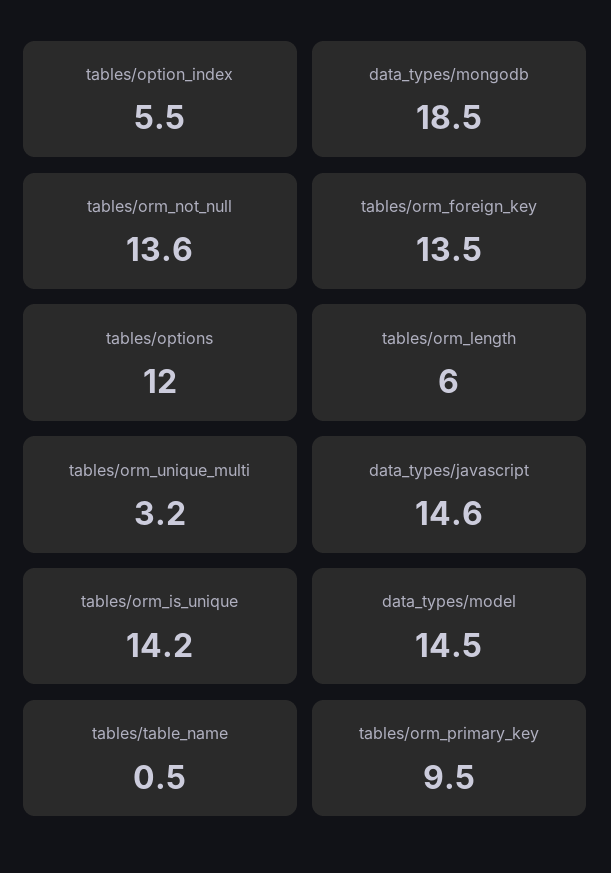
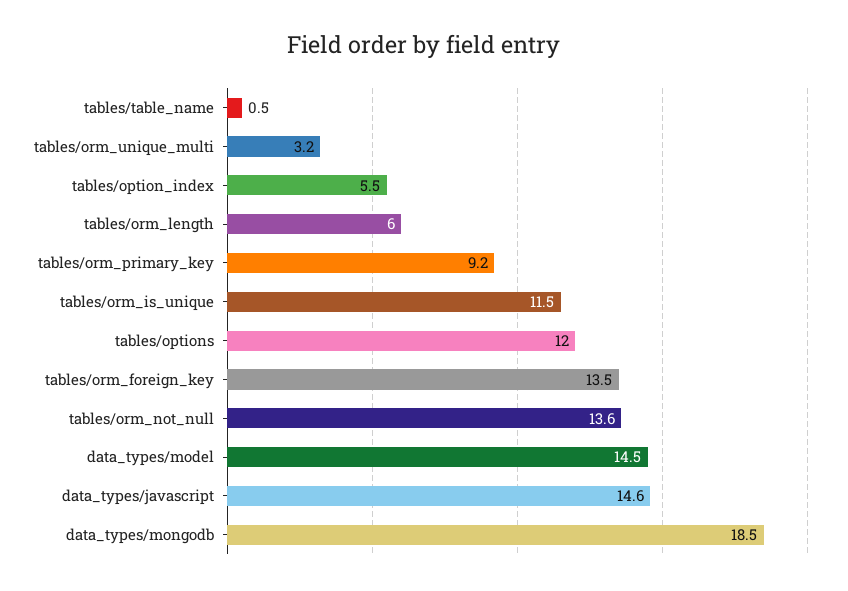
  {
    "tables/option_index": 5.5,
    "data_types/mongodb": 18.5,
    "tables/orm_not_null": 13.6,
    "tables/orm_foreign_key": 13.5,
    "tables/options": 12,
    "tables/orm_length": 6,
    "tables/orm_unique_multi": 3.2,
    "data_types/javascript": 14.6,
-   "tables/orm_is_unique": 14.2,
+   "tables/orm_is_unique": 11.5,
    "data_types/model": 14.5,
    "tables/table_name": 0.5,
-   "tables/orm_primary_key": 9.5
+   "tables/orm_primary_key": 9.2
  }

